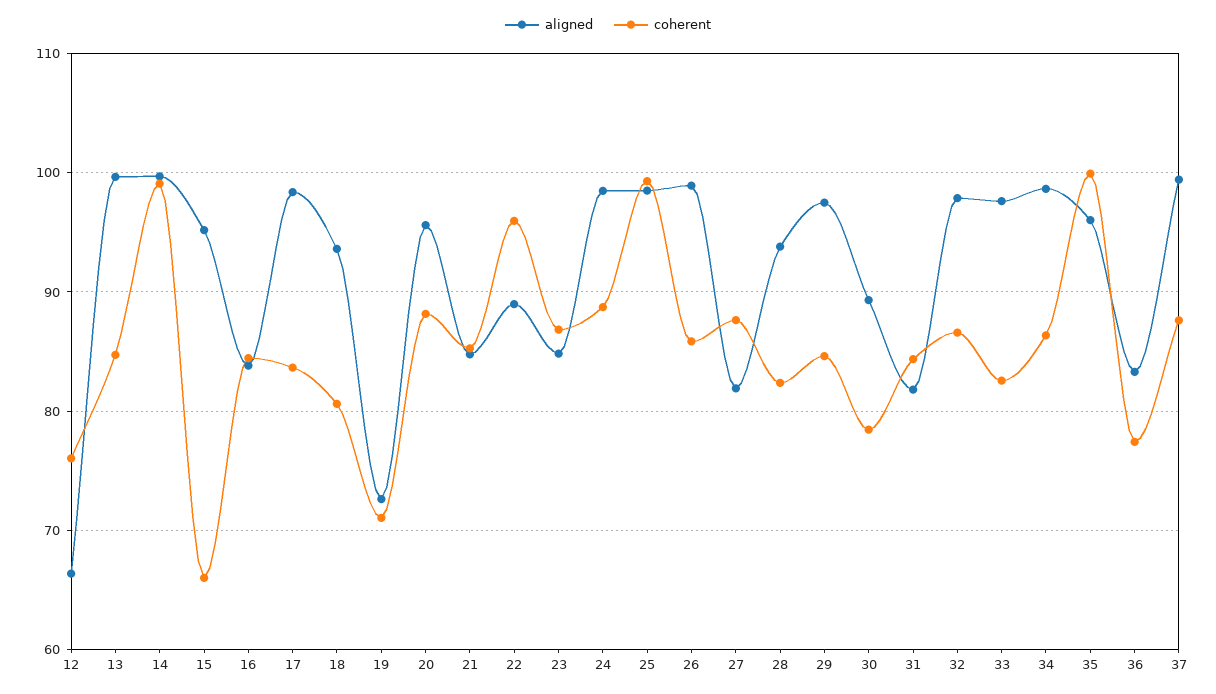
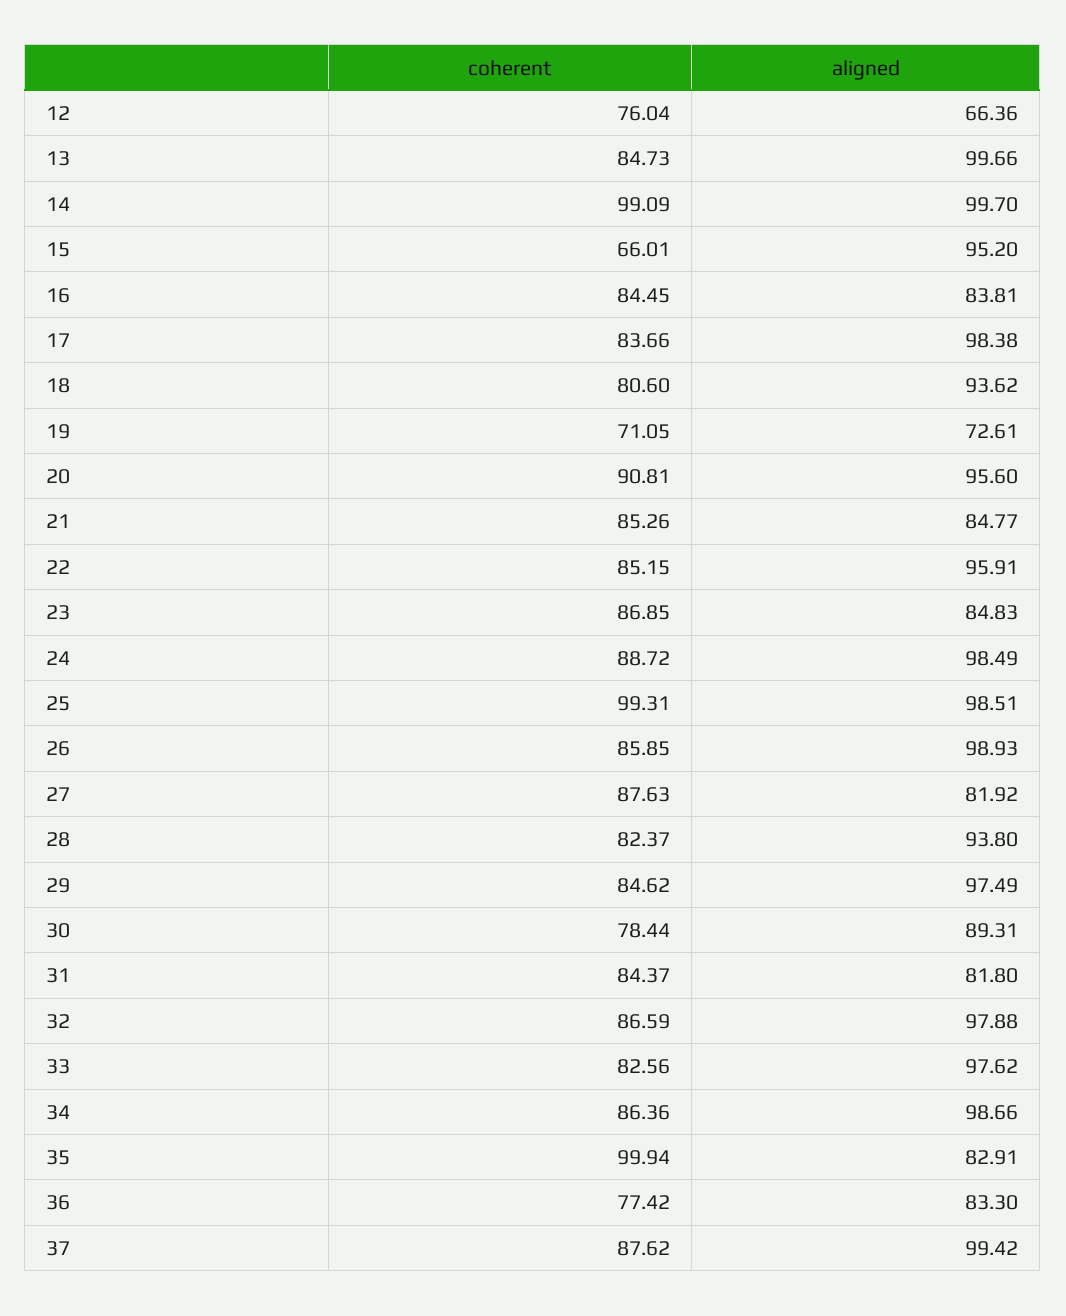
  {
    "aligned": {
      "12": 66.36,
      "13": 99.66,
      "14": 99.7,
      "15": 95.2,
      "16": 83.81,
      "17": 98.38,
      "18": 93.62,
      "19": 72.61,
      "20": 95.6,
      "21": 84.77,
-     "22": 89,
+     "22": 95.91,
      "23": 84.83,
      "24": 98.49,
      "25": 98.51,
      "26": 98.93,
      "27": 81.92,
      "28": 93.8,
      "29": 97.49,
      "30": 89.31,
      "31": 81.8,
      "32": 97.88,
      "33": 97.62,
      "34": 98.66,
-     "35": 96,
+     "35": 82.91,
      "36": 83.3,
      "37": 99.42
    },
    "coherent": {
      "12": 76.04,
      "13": 84.73,
      "14": 99.09,
      "15": 66.01,
      "16": 84.45,
      "17": 83.66,
      "18": 80.6,
      "19": 71.05,
-     "20": 88,
+     "20": 90.81,
      "21": 85.26,
-     "22": 96,
+     "22": 85.15,
      "23": 86.85,
      "24": 88.72,
      "25": 99.31,
      "26": 85.85,
      "27": 87.63,
      "28": 82.37,
      "29": 84.62,
      "30": 78.44,
      "31": 84.37,
      "32": 86.59,
      "33": 82.56,
      "34": 86.36,
      "35": 99.94,
      "36": 77.42,
      "37": 87.62
    }
  }

